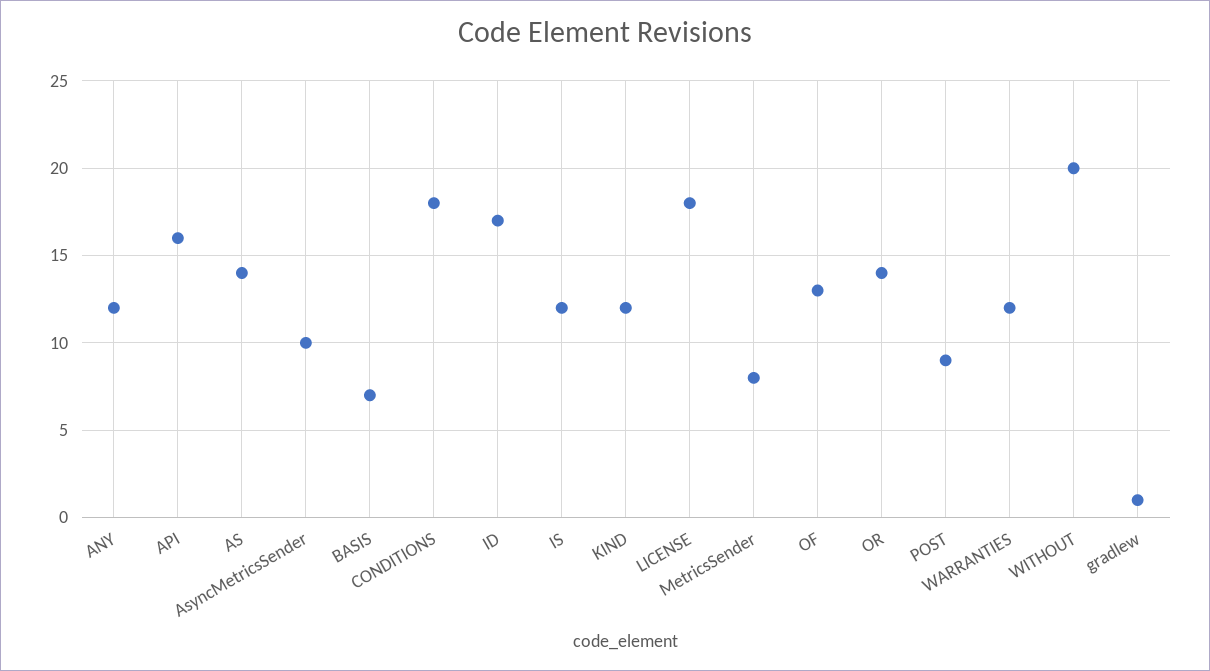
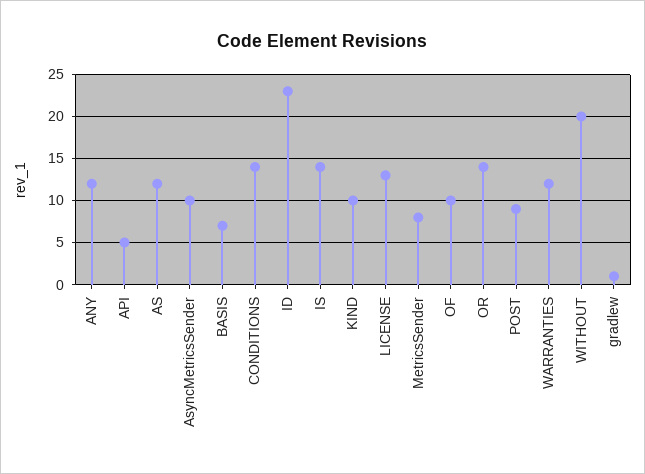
  {
    "ANY": 12,
-   "API": 16,
+   "API": 5,
-   "AS": 14,
+   "AS": 12,
    "AsyncMetricsSender": 10,
    "BASIS": 7,
-   "CONDITIONS": 18,
+   "CONDITIONS": 14,
-   "ID": 17,
+   "ID": 23,
-   "IS": 12,
+   "IS": 14,
-   "KIND": 12,
+   "KIND": 10,
-   "LICENSE": 18,
+   "LICENSE": 13,
    "MetricsSender": 8,
-   "OF": 13,
+   "OF": 10,
    "OR": 14,
    "POST": 9,
    "WARRANTIES": 12,
    "WITHOUT": 20,
    "gradlew": 1
  }

